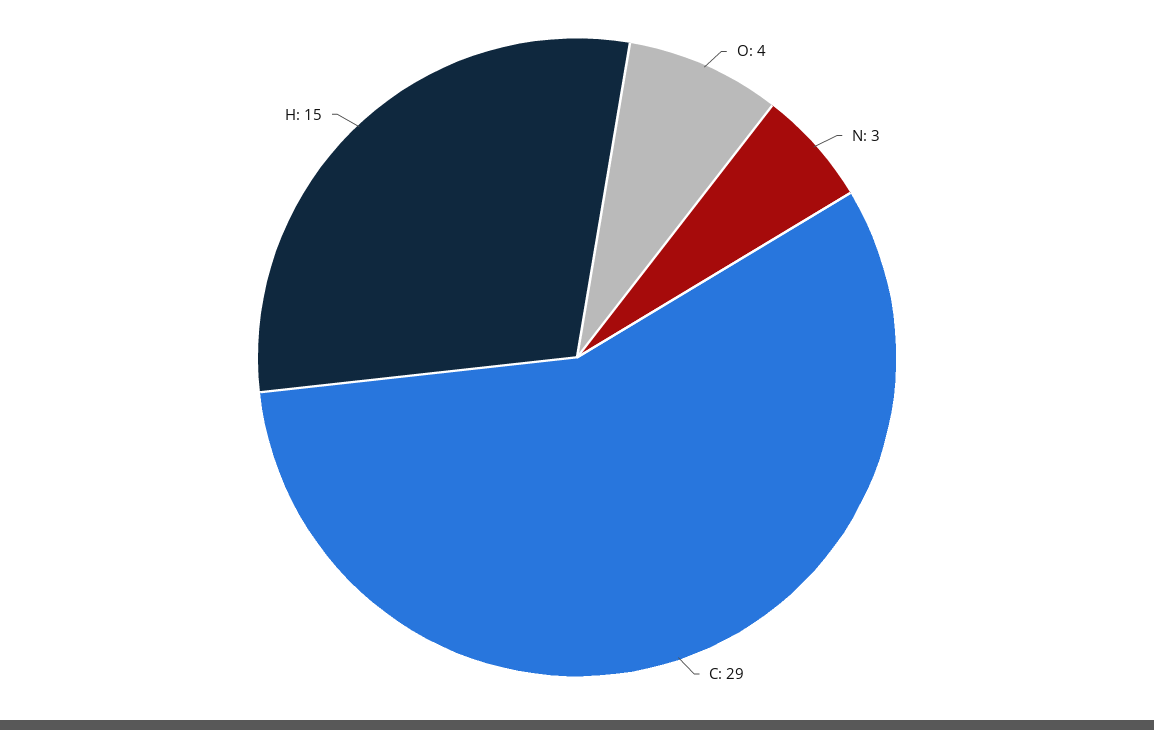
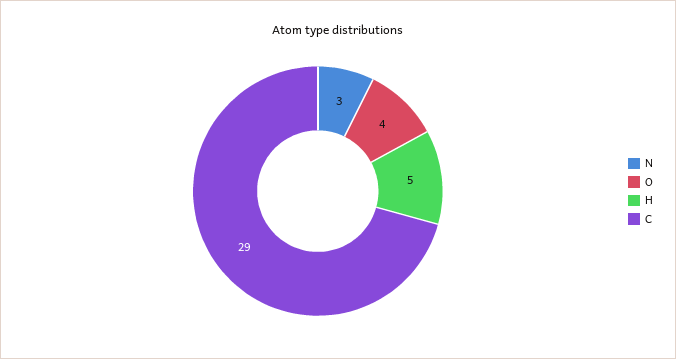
  {
    "O": 4,
    "N": 3,
    "C": 29,
-   "H": 15
+   "H": 5
  }

